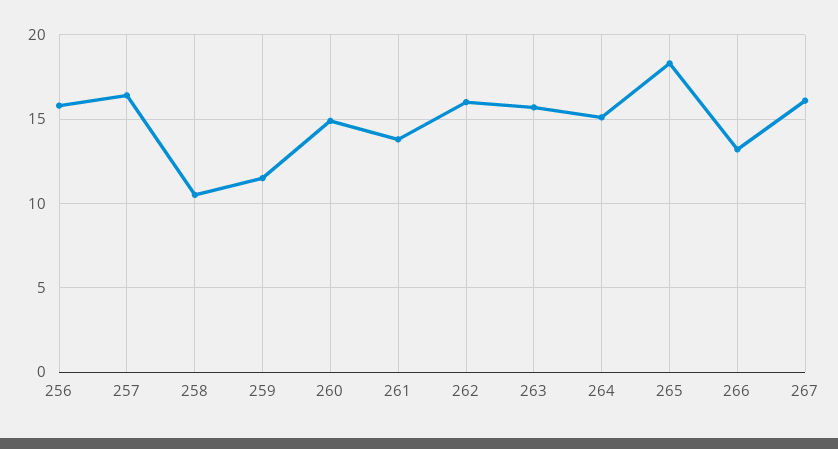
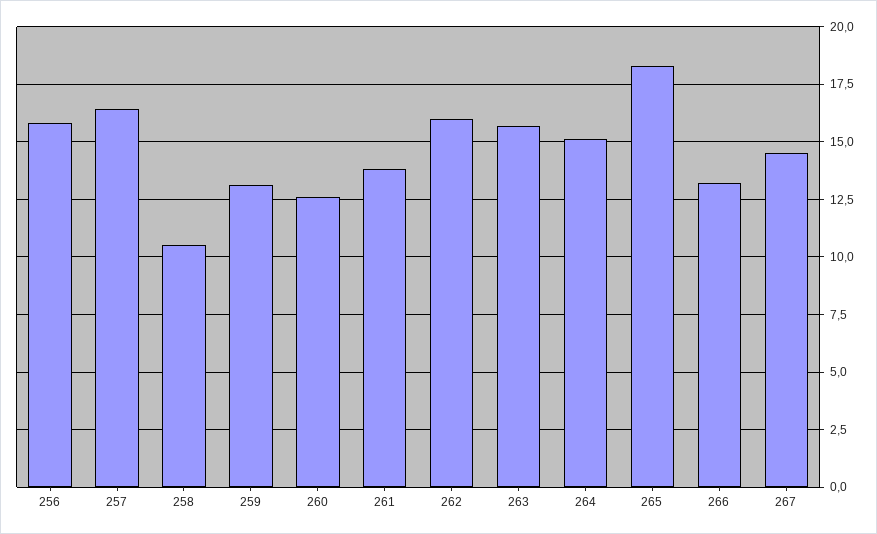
  {
    "256": 16,
    "257": 16.5,
    "258": 10.5,
-   "259": 11.5,
+   "259": 13,
-   "260": 15,
+   "260": 12.5,
    "261": 14,
    "262": 16,
    "263": 15.5,
    "264": 15,
    "265": 18.5,
    "266": 13,
-   "267": 16
+   "267": 14.5
  }

